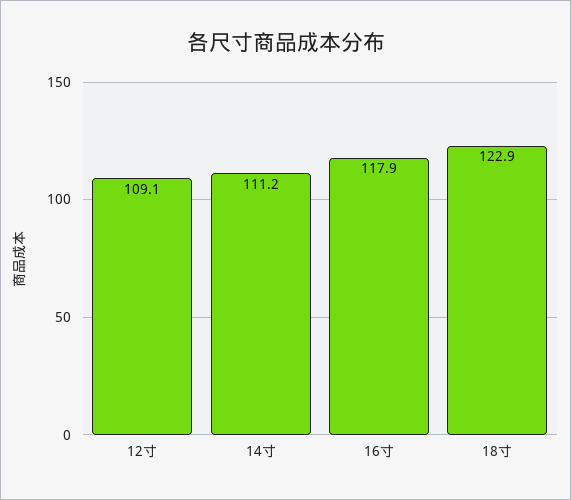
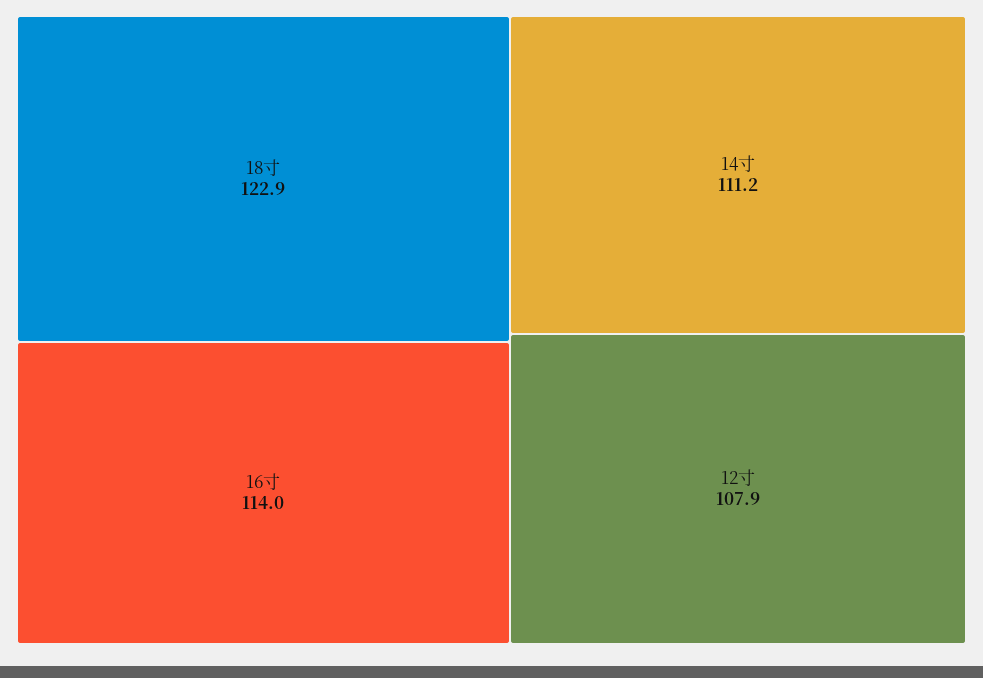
  {
-   "12寸": 109.1,
+   "12寸": 107.9,
    "14寸": 111.2,
-   "16寸": 117.9,
+   "16寸": 114,
    "18寸": 122.9
  }

